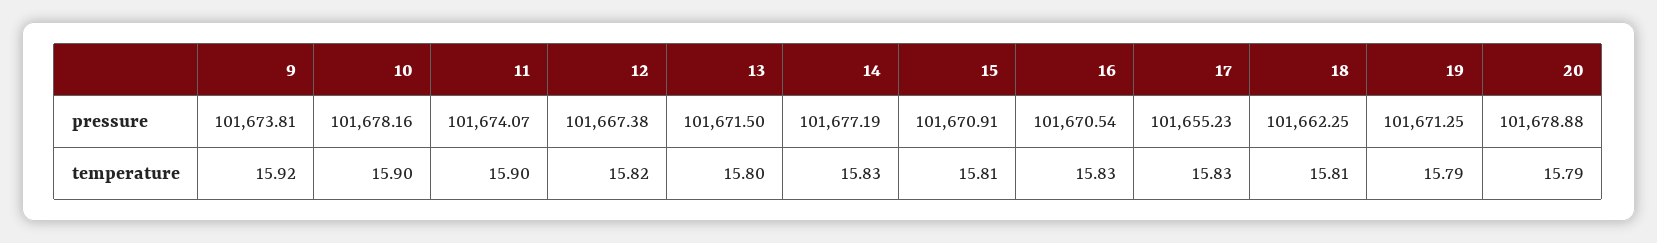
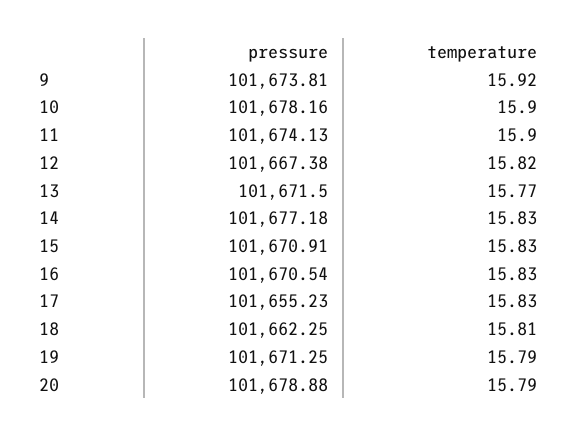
  {
    "9": {
      "pressure": 101673.81,
      "temperature": 15.92
    },
    "10": {
      "pressure": 101678.16,
      "temperature": 15.9
    },
    "11": {
-     "pressure": 101674.07,
+     "pressure": 101674.13,
      "temperature": 15.9
    },
    "12": {
      "pressure": 101667.38,
      "temperature": 15.82
    },
    "13": {
      "pressure": 101671.5,
-     "temperature": 15.8
+     "temperature": 15.77
    },
    "14": {
-     "pressure": 101677.19,
+     "pressure": 101677.18,
      "temperature": 15.83
    },
    "15": {
      "pressure": 101670.91,
-     "temperature": 15.81
+     "temperature": 15.83
    },
    "16": {
      "pressure": 101670.54,
      "temperature": 15.83
    },
    "17": {
      "pressure": 101655.23,
      "temperature": 15.83
    },
    "18": {
      "pressure": 101662.25,
      "temperature": 15.81
    },
    "19": {
      "pressure": 101671.25,
      "temperature": 15.79
    },
    "20": {
      "pressure": 101678.88,
      "temperature": 15.79
    }
  }

